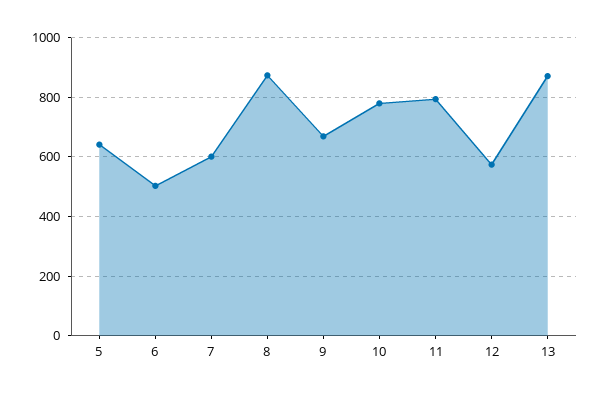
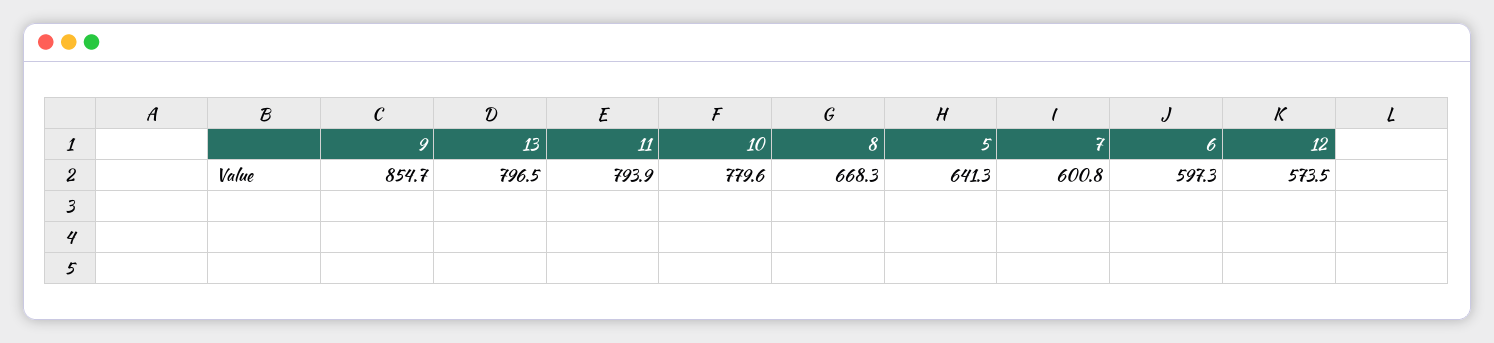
  {
    "5": 641.3,
-   "6": 500,
+   "6": 597.3,
    "7": 600.8,
-   "8": 875,
+   "8": 668.3,
-   "9": 675,
+   "9": 854.7,
    "10": 779.6,
    "11": 793.9,
    "12": 573.5,
-   "13": 875
+   "13": 796.5
  }

